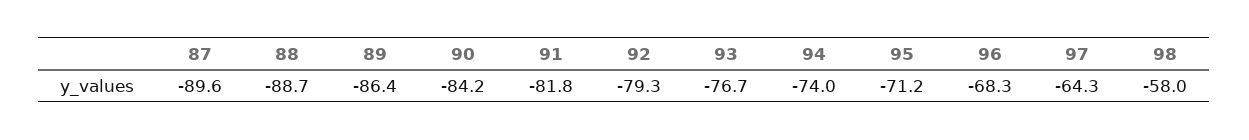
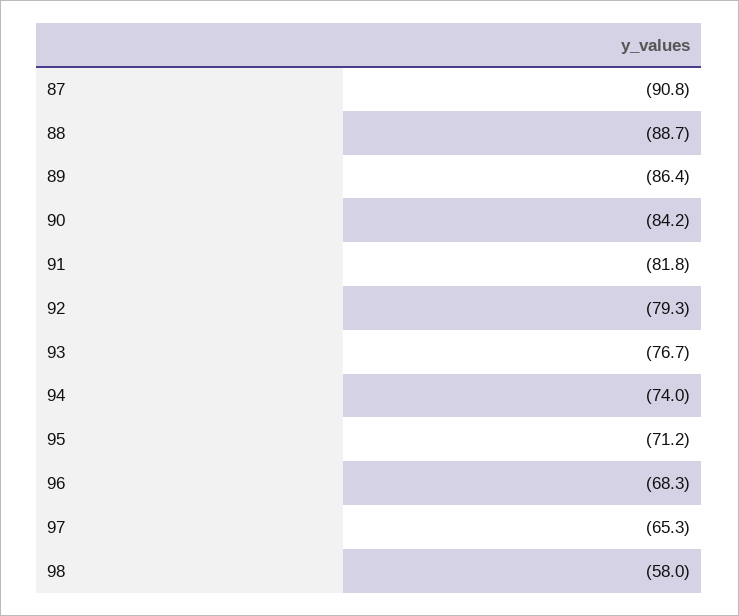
  {
-   "87": -89.6,
+   "87": -90.8,
    "88": -88.7,
    "89": -86.4,
    "90": -84.2,
    "91": -81.8,
    "92": -79.3,
    "93": -76.7,
    "94": -74,
    "95": -71.2,
    "96": -68.3,
-   "97": -64.3,
+   "97": -65.3,
    "98": -58
  }

